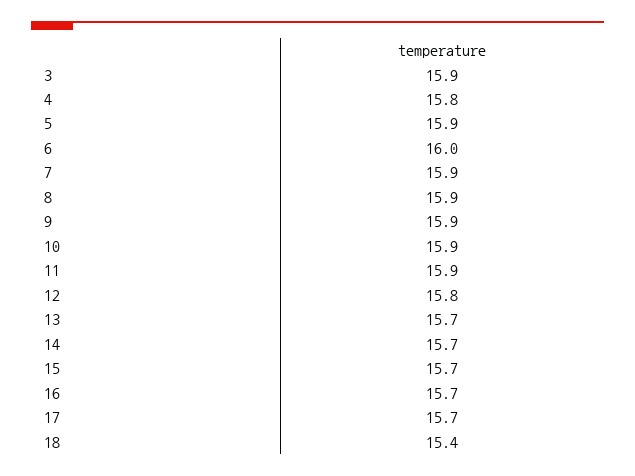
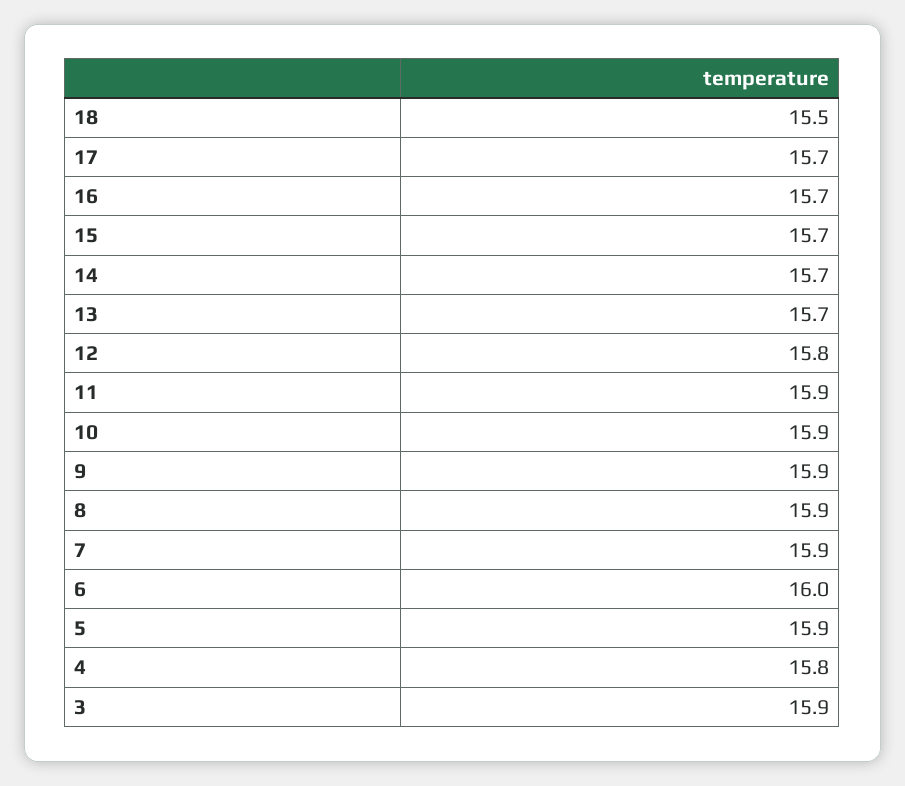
  {
    "3": 15.9,
    "4": 15.8,
    "5": 15.9,
    "6": 16,
    "7": 15.9,
    "8": 15.9,
    "9": 15.9,
    "10": 15.9,
    "11": 15.9,
    "12": 15.8,
    "13": 15.7,
    "14": 15.7,
    "15": 15.7,
    "16": 15.7,
    "17": 15.7,
-   "18": 15.4
+   "18": 15.5
  }

